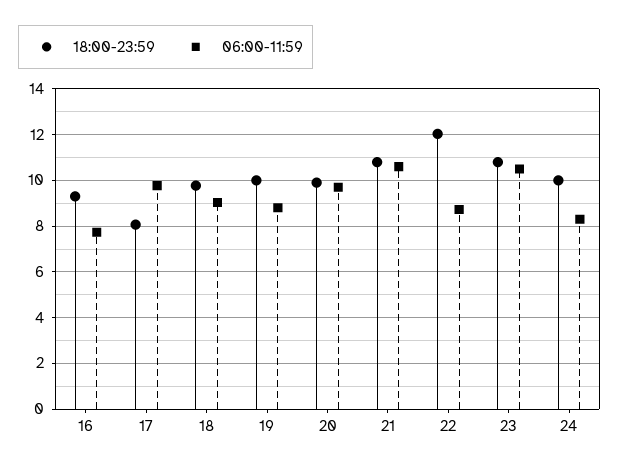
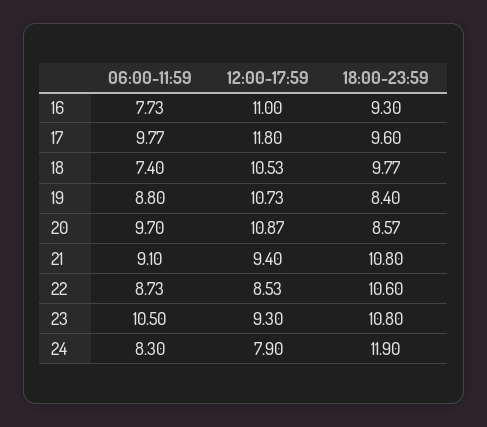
  {
    "18:00-23:59": {
      "16": 9.3,
-     "17": 8,
+     "17": 9.6,
      "18": 9.77,
-     "19": 10,
+     "19": 8.4,
-     "20": 10,
+     "20": 8.57,
      "21": 10.8,
-     "22": 12,
+     "22": 10.6,
      "23": 10.8,
-     "24": 10
+     "24": 11.9
    },
    "06:00-11:59": {
      "16": 7.73,
      "17": 9.77,
-     "18": 9,
+     "18": 7.4,
      "19": 8.8,
      "20": 9.7,
-     "21": 10.5,
+     "21": 9.1,
      "22": 8.73,
      "23": 10.5,
      "24": 8.3
-   }
+   },
+   "12:00-17:59": {
+     "16": 11,
+     "17": 11.8,
+     "18": 10.53,
+     "19": 10.73,
+     "20": 10.87,
+     "21": 9.4,
+     "22": 8.53,
+     "23": 9.3,
+     "24": 7.9
+   }
  }

